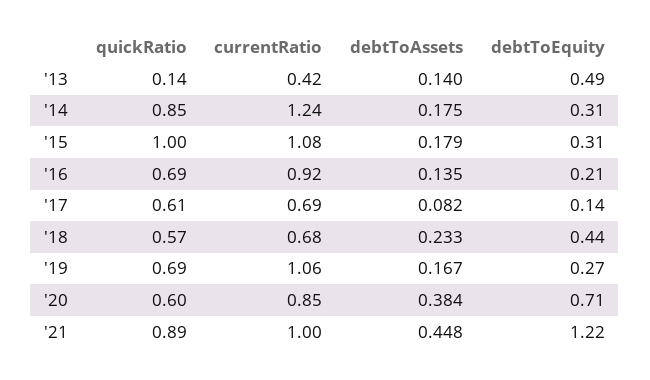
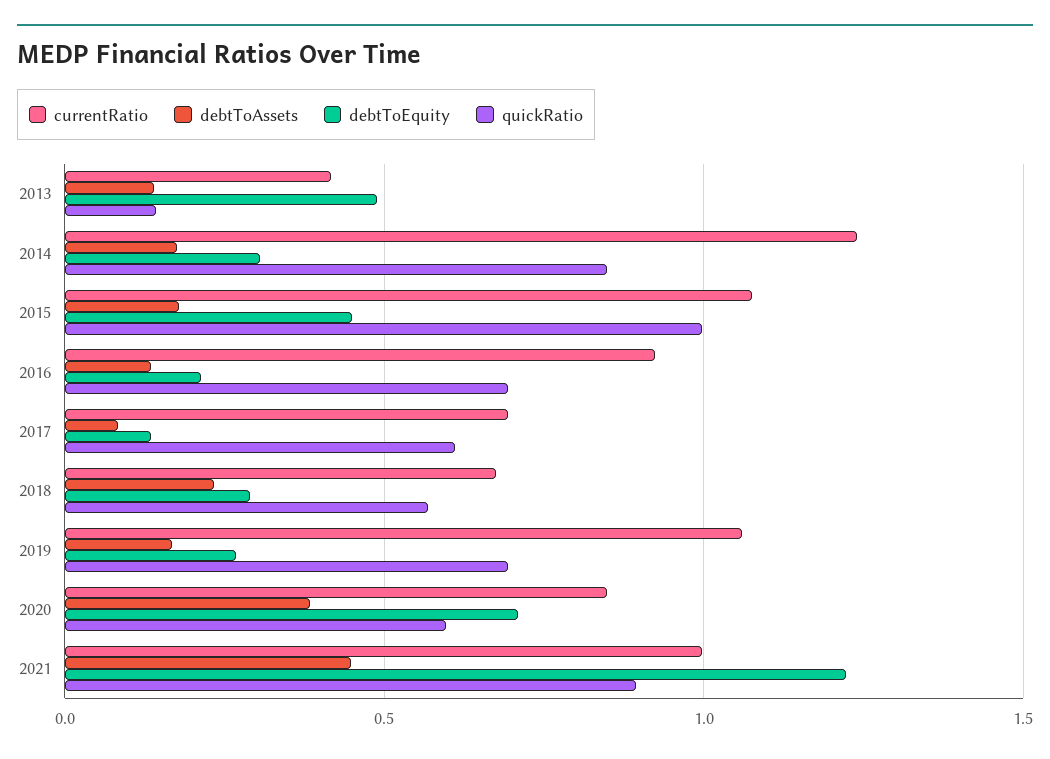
  {
    "quickRatio": {
      "'13": 0.14,
      "'14": 0.85,
      "'15": 1,
      "'16": 0.69,
      "'17": 0.61,
      "'18": 0.57,
      "'19": 0.69,
      "'20": 0.6,
      "'21": 0.89
    },
    "currentRatio": {
      "'13": 0.42,
      "'14": 1.24,
      "'15": 1.08,
      "'16": 0.92,
      "'17": 0.69,
      "'18": 0.68,
      "'19": 1.06,
      "'20": 0.85,
      "'21": 1
    },
    "debtToAssets": {
      "'13": 0.14,
      "'14": 0.175,
      "'15": 0.179,
      "'16": 0.135,
      "'17": 0.082,
      "'18": 0.233,
      "'19": 0.167,
      "'20": 0.384,
      "'21": 0.448
    },
    "debtToEquity": {
      "'13": 0.49,
      "'14": 0.31,
-     "'15": 0.31,
+     "'15": 0.45,
      "'16": 0.21,
      "'17": 0.14,
-     "'18": 0.44,
+     "'18": 0.3,
      "'19": 0.27,
      "'20": 0.71,
      "'21": 1.22
    }
  }

